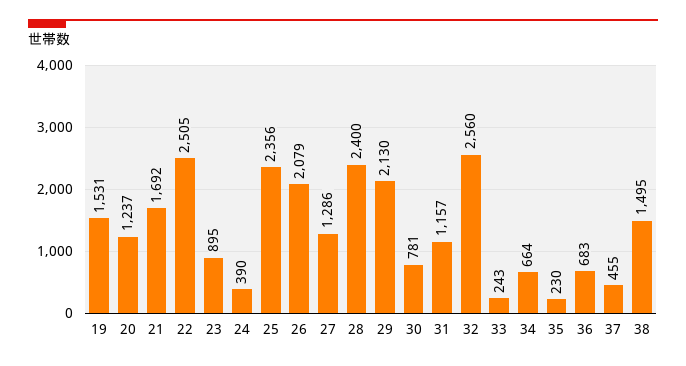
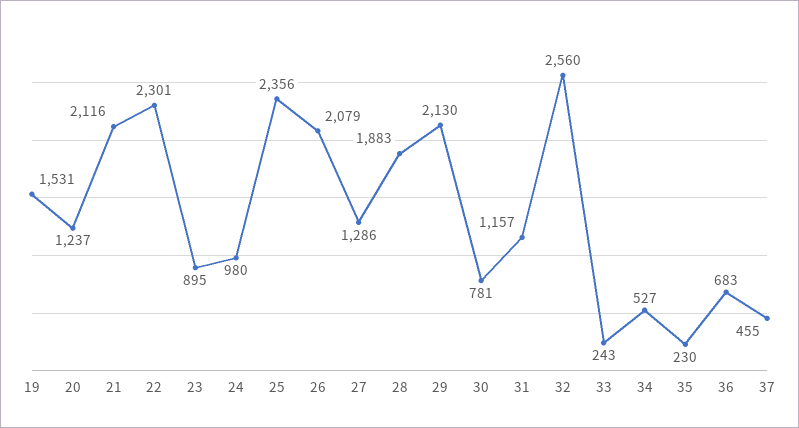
  {
    "19": 1531,
    "20": 1237,
-   "21": 1692,
+   "21": 2116,
-   "22": 2505,
+   "22": 2301,
    "23": 895,
-   "24": 390,
+   "24": 980,
    "25": 2356,
    "26": 2079,
    "27": 1286,
-   "28": 2400,
+   "28": 1883,
    "29": 2130,
    "30": 781,
    "31": 1157,
    "32": 2560,
    "33": 243,
-   "34": 664,
+   "34": 527,
    "35": 230,
    "36": 683,
-   "37": 455,
+   "37": 455
-   "38": 1495
  }

